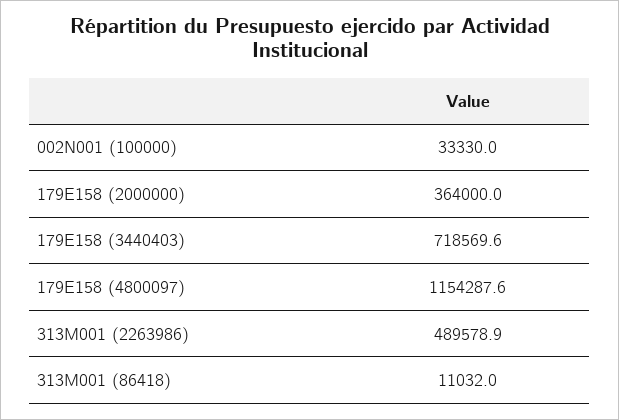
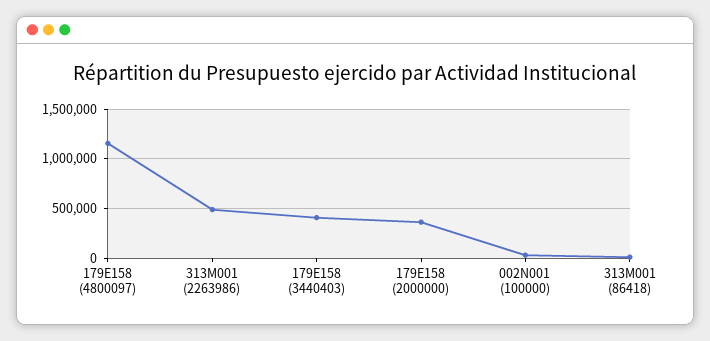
  {
    "002N001 (100000)": 33330,
    "179E158 (2000000)": 364000,
-   "179E158 (3440403)": 718569.6,
+   "179E158 (3440403)": 400000,
    "179E158 (4800097)": 1154287.6,
    "313M001 (2263986)": 489578.9,
    "313M001 (86418)": 11032
  }

